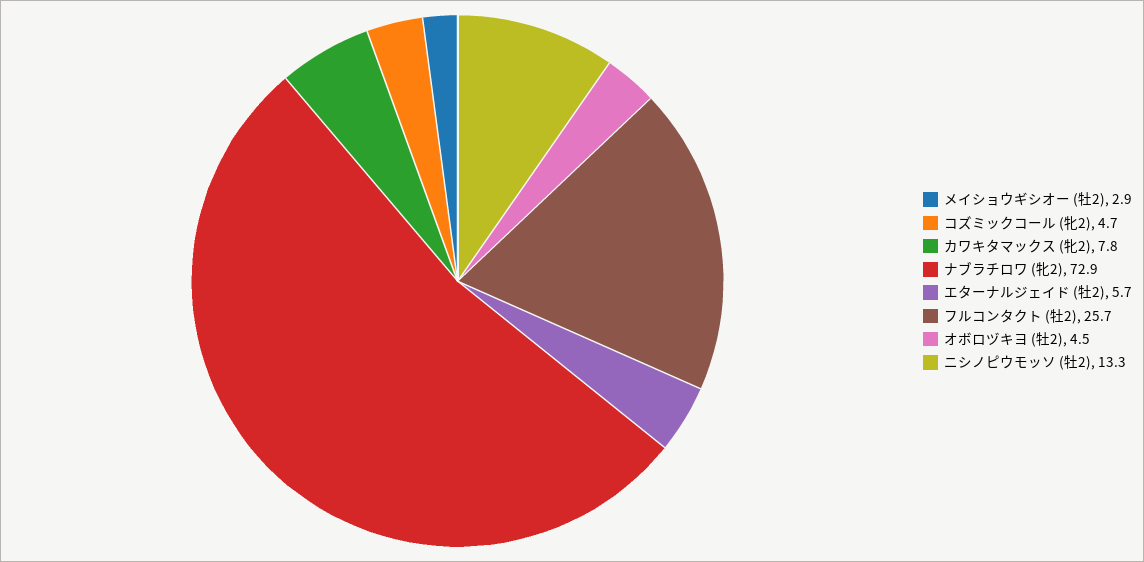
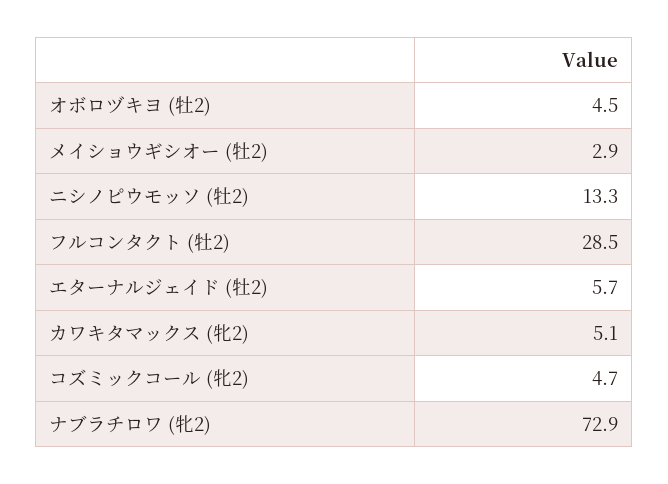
  {
    "メイショウギシオー (牡2)": 2.9,
    "コズミックコール (牝2)": 4.7,
-   "カワキタマックス (牝2)": 7.8,
+   "カワキタマックス (牝2)": 5.1,
    "ナブラチロワ (牝2)": 72.9,
    "エターナルジェイド (牡2)": 5.7,
-   "フルコンタクト (牡2)": 25.7,
+   "フルコンタクト (牡2)": 28.5,
    "オボロヅキヨ (牡2)": 4.5,
    "ニシノピウモッソ (牡2)": 13.3
  }

